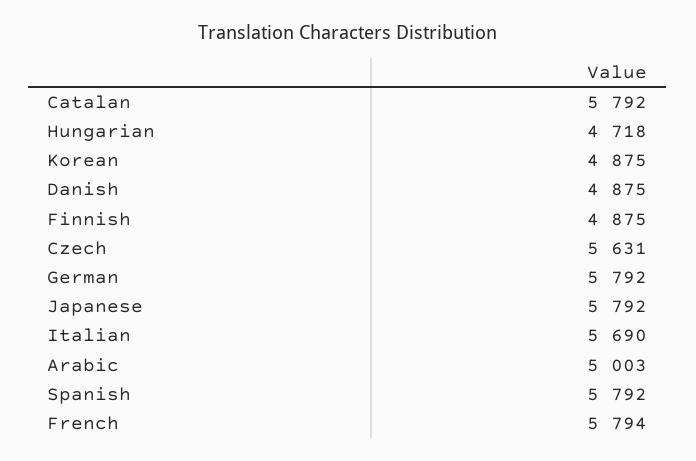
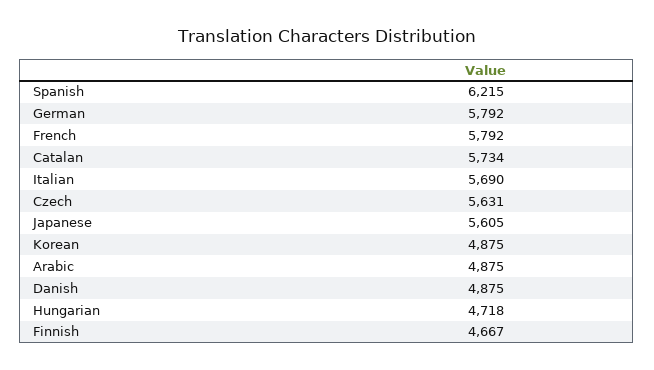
  {
-   "Catalan": 5792,
+   "Catalan": 5734,
    "Hungarian": 4718,
    "Korean": 4875,
    "Danish": 4875,
-   "Finnish": 4875,
+   "Finnish": 4667,
    "Czech": 5631,
    "German": 5792,
-   "Japanese": 5792,
+   "Japanese": 5605,
    "Italian": 5690,
-   "Arabic": 5003,
+   "Arabic": 4875,
-   "Spanish": 5792,
+   "Spanish": 6215,
-   "French": 5794
+   "French": 5792
  }

